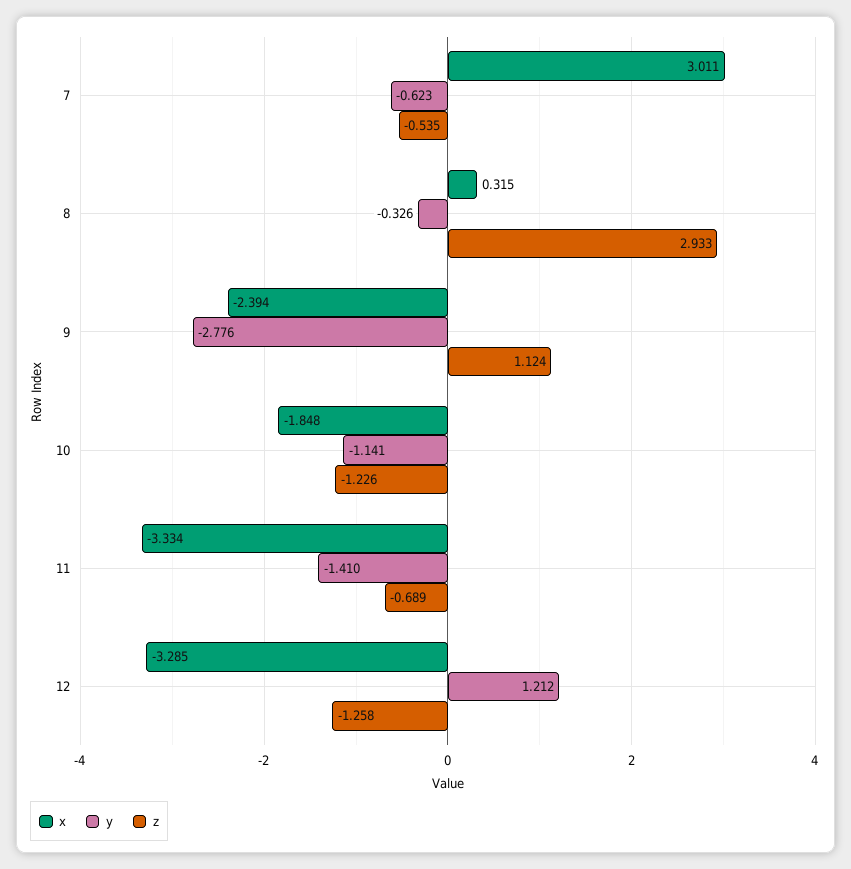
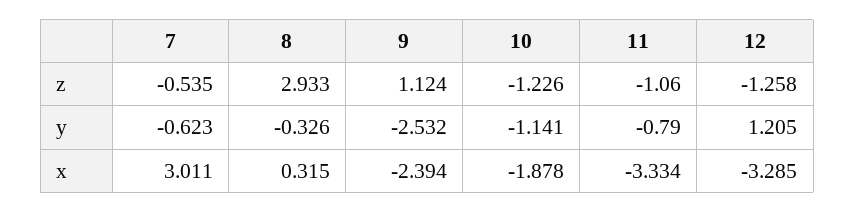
  {
    "x": {
      "7": 3.011,
      "8": 0.315,
      "9": -2.394,
-     "10": -1.848,
+     "10": -1.878,
      "11": -3.334,
      "12": -3.285
    },
    "y": {
      "7": -0.623,
      "8": -0.326,
-     "9": -2.776,
+     "9": -2.532,
      "10": -1.141,
-     "11": -1.41,
+     "11": -0.79,
-     "12": 1.212
+     "12": 1.205
    },
    "z": {
      "7": -0.535,
      "8": 2.933,
      "9": 1.124,
      "10": -1.226,
-     "11": -0.689,
+     "11": -1.06,
      "12": -1.258
    }
  }

